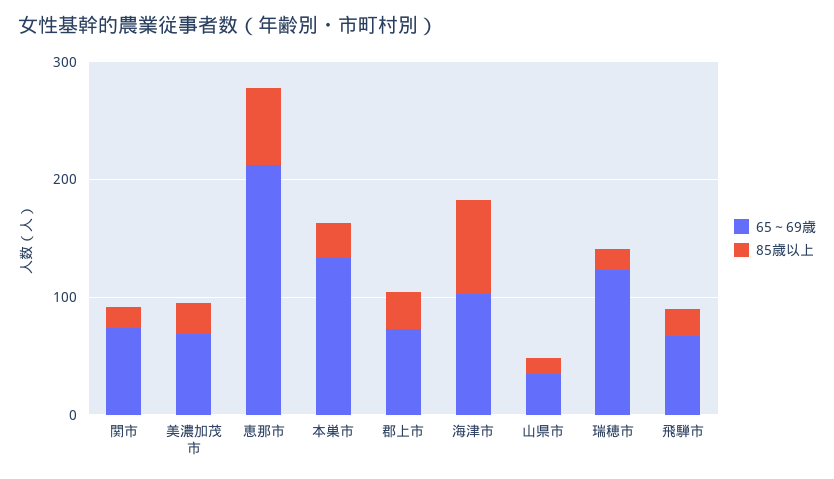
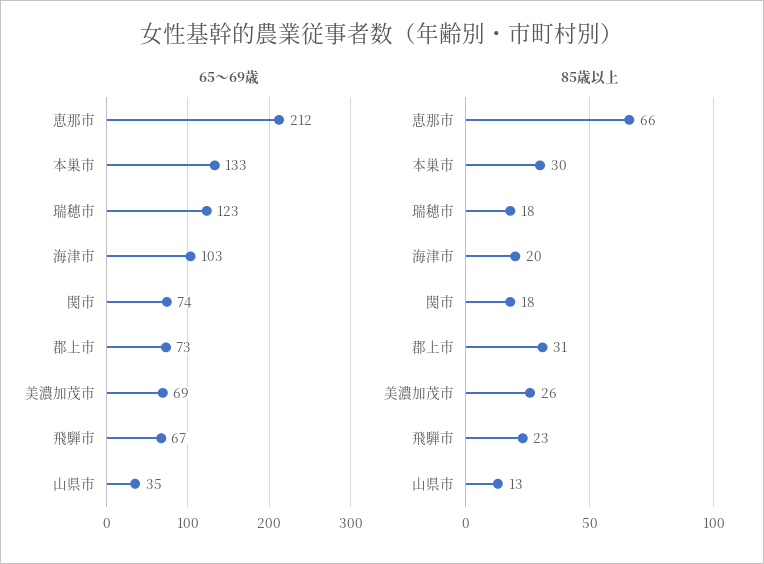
  {
    "65～69歳": {
      "関市": 74,
      "美濃加茂市": 69,
      "恵那市": 212,
      "本巣市": 133,
      "郡上市": 73,
      "海津市": 103,
      "山県市": 35,
      "瑞穂市": 123,
      "飛騨市": 67
    },
    "85歳以上": {
      "関市": 18,
      "美濃加茂市": 26,
      "恵那市": 66,
      "本巣市": 30,
      "郡上市": 31,
-     "海津市": 80,
+     "海津市": 20,
      "山県市": 13,
      "瑞穂市": 18,
      "飛騨市": 23
    }
  }

